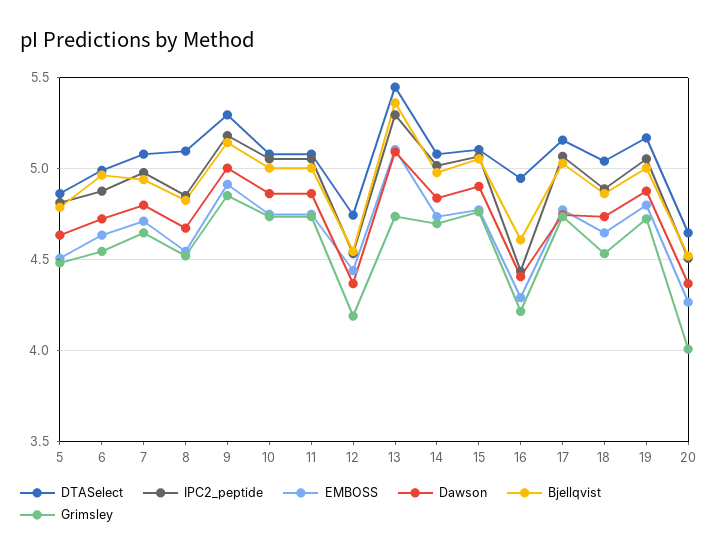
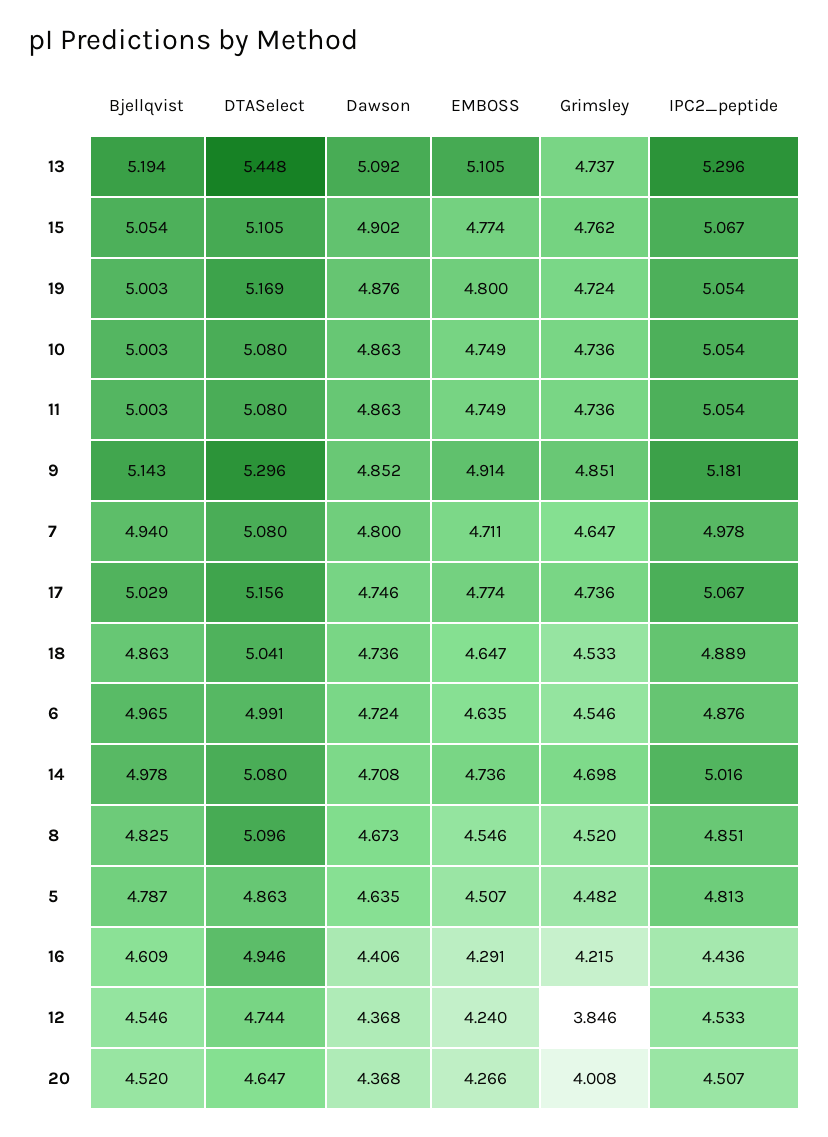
  {
    "DTASelect": {
      "5": 4.863,
      "6": 4.991,
      "7": 5.08,
      "8": 5.096,
      "9": 5.296,
      "10": 5.08,
      "11": 5.08,
      "12": 4.744,
      "13": 5.448,
      "14": 5.08,
      "15": 5.105,
      "16": 4.946,
      "17": 5.156,
      "18": 5.041,
      "19": 5.169,
      "20": 4.647
    },
    "IPC2_peptide": {
      "5": 4.813,
      "6": 4.876,
      "7": 4.978,
      "8": 4.851,
      "9": 5.181,
      "10": 5.054,
      "11": 5.054,
      "12": 4.533,
      "13": 5.296,
      "14": 5.016,
      "15": 5.067,
      "16": 4.436,
      "17": 5.067,
      "18": 4.889,
      "19": 5.054,
      "20": 4.507
    },
    "EMBOSS": {
      "5": 4.507,
      "6": 4.635,
      "7": 4.711,
      "8": 4.546,
      "9": 4.914,
      "10": 4.749,
      "11": 4.749,
-     "12": 4.45,
+     "12": 4.24,
      "13": 5.105,
      "14": 4.736,
      "15": 4.774,
      "16": 4.291,
      "17": 4.774,
      "18": 4.647,
      "19": 4.8,
      "20": 4.266
    },
    "Dawson": {
      "5": 4.635,
      "6": 4.724,
      "7": 4.8,
      "8": 4.673,
-     "9": 5,
+     "9": 4.852,
      "10": 4.863,
      "11": 4.863,
      "12": 4.368,
      "13": 5.092,
-     "14": 4.85,
+     "14": 4.708,
      "15": 4.902,
      "16": 4.406,
      "17": 4.746,
      "18": 4.736,
      "19": 4.876,
      "20": 4.368
    },
    "Bjellqvist": {
      "5": 4.787,
      "6": 4.965,
      "7": 4.94,
      "8": 4.825,
      "9": 5.143,
      "10": 5.003,
      "11": 5.003,
      "12": 4.546,
-     "13": 5.35,
+     "13": 5.194,
      "14": 4.978,
      "15": 5.054,
      "16": 4.609,
      "17": 5.029,
      "18": 4.863,
      "19": 5.003,
      "20": 4.52
    },
    "Grimsley": {
      "5": 4.482,
      "6": 4.546,
      "7": 4.647,
      "8": 4.52,
      "9": 4.851,
      "10": 4.736,
      "11": 4.736,
-     "12": 4.2,
+     "12": 3.846,
      "13": 4.737,
      "14": 4.698,
      "15": 4.762,
      "16": 4.215,
      "17": 4.736,
      "18": 4.533,
      "19": 4.724,
      "20": 4.008
    }
  }

